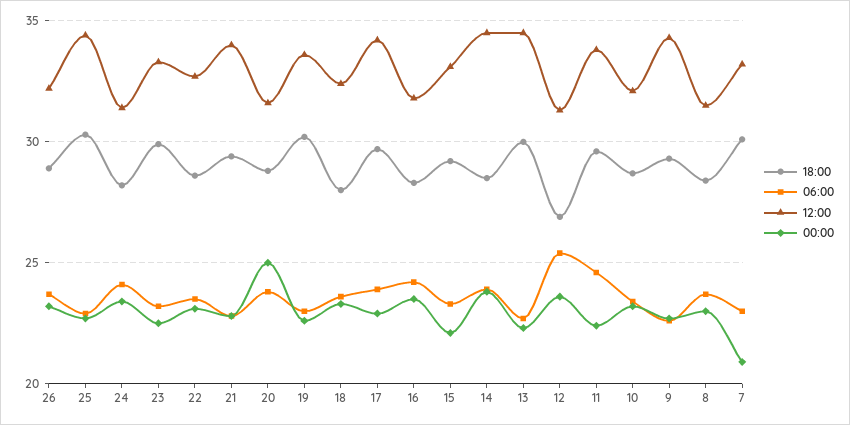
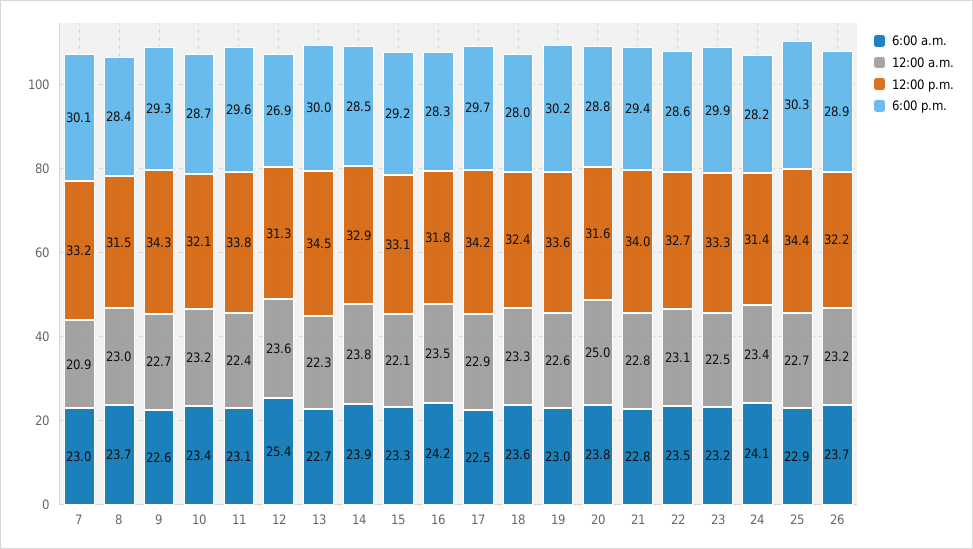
  {
    "18:00": {
      "26": 28.9,
      "25": 30.3,
      "24": 28.2,
      "23": 29.9,
      "22": 28.6,
      "21": 29.4,
      "20": 28.8,
      "19": 30.2,
      "18": 28,
      "17": 29.7,
      "16": 28.3,
      "15": 29.2,
      "14": 28.5,
      "13": 30,
      "12": 26.9,
      "11": 29.6,
      "10": 28.7,
      "9": 29.3,
      "8": 28.4,
      "7": 30.1
    },
    "06:00": {
      "26": 23.7,
      "25": 22.9,
      "24": 24.1,
      "23": 23.2,
      "22": 23.5,
      "21": 22.8,
      "20": 23.8,
      "19": 23,
      "18": 23.6,
-     "17": 24,
+     "17": 22.5,
      "16": 24.2,
      "15": 23.3,
      "14": 23.9,
      "13": 22.7,
      "12": 25.4,
-     "11": 24.5,
+     "11": 23.1,
      "10": 23.4,
      "9": 22.6,
      "8": 23.7,
      "7": 23
    },
    "12:00": {
      "26": 32.2,
      "25": 34.4,
      "24": 31.4,
      "23": 33.3,
      "22": 32.7,
      "21": 34,
      "20": 31.6,
      "19": 33.6,
      "18": 32.4,
      "17": 34.2,
      "16": 31.8,
      "15": 33.1,
-     "14": 34.5,
+     "14": 32.9,
      "13": 34.5,
      "12": 31.3,
      "11": 33.8,
      "10": 32.1,
      "9": 34.3,
      "8": 31.5,
      "7": 33.2
    },
    "00:00": {
      "26": 23.2,
      "25": 22.7,
      "24": 23.4,
      "23": 22.5,
      "22": 23.1,
      "21": 22.8,
      "20": 25,
      "19": 22.6,
      "18": 23.3,
      "17": 22.9,
      "16": 23.5,
      "15": 22.1,
      "14": 23.8,
      "13": 22.3,
      "12": 23.6,
      "11": 22.4,
      "10": 23.2,
      "9": 22.7,
      "8": 23,
      "7": 20.9
    }
  }

